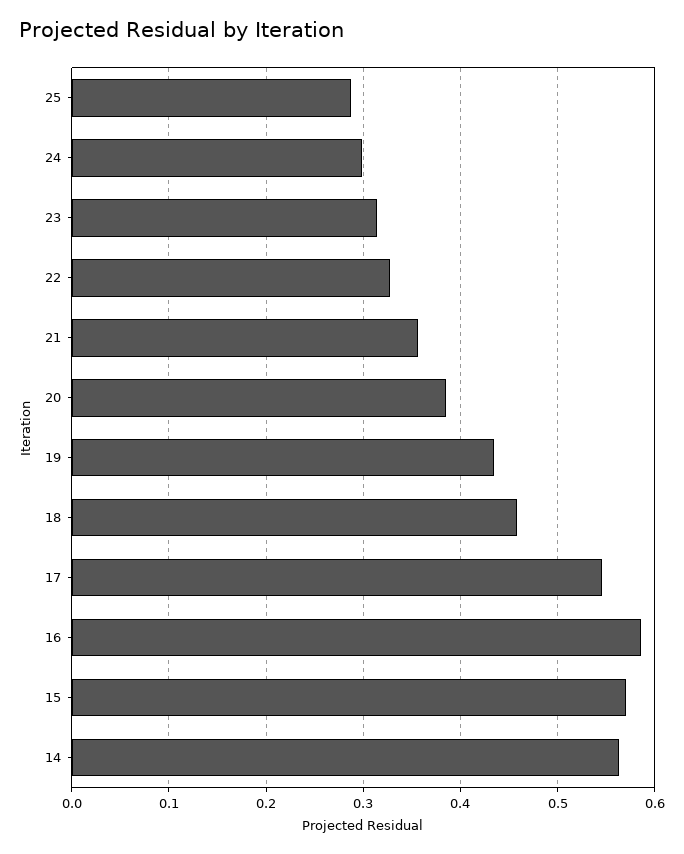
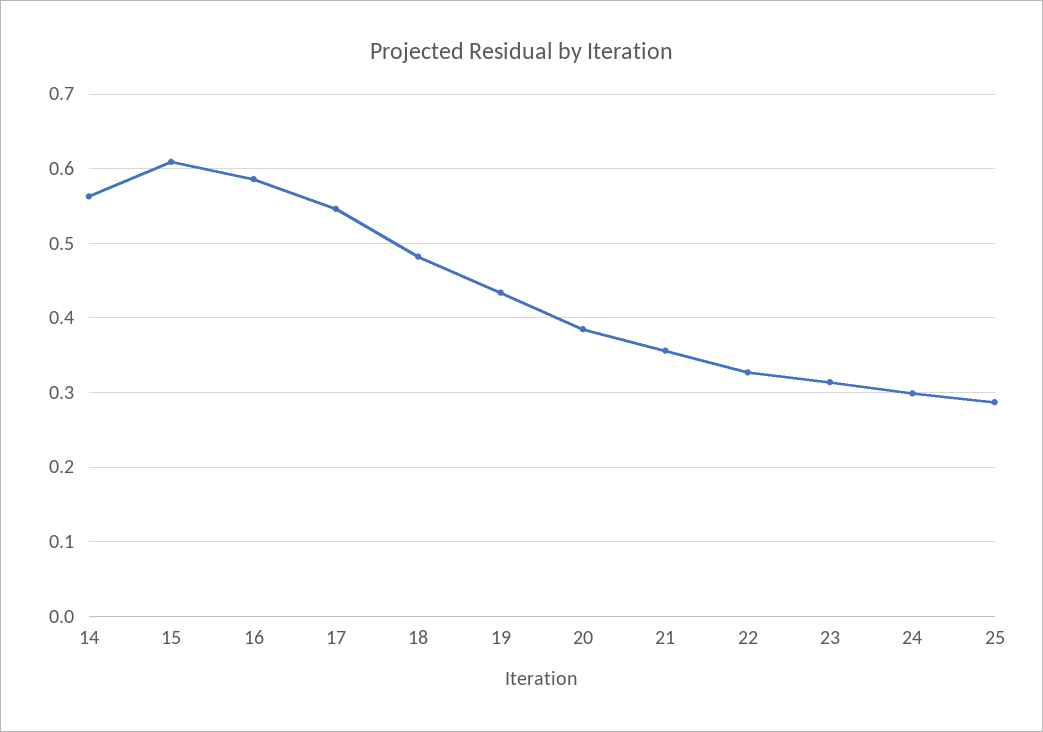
  {
    "25": 0.29,
    "24": 0.3,
    "23": 0.31,
    "22": 0.33,
    "21": 0.36,
    "20": 0.39,
    "19": 0.43,
-   "18": 0.46,
+   "18": 0.48,
    "17": 0.55,
    "16": 0.59,
-   "15": 0.57,
+   "15": 0.61,
    "14": 0.56
  }

